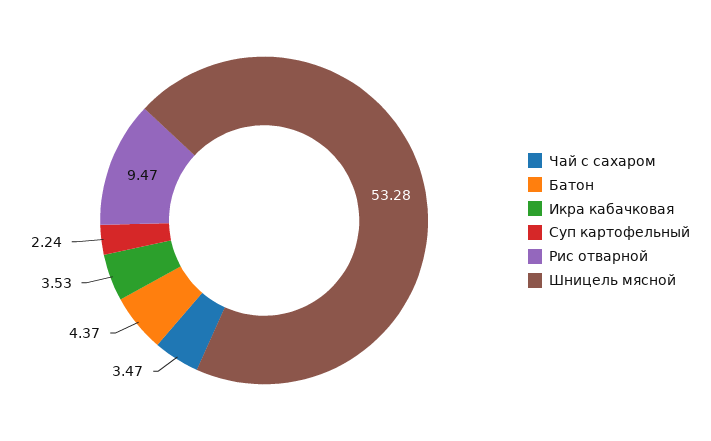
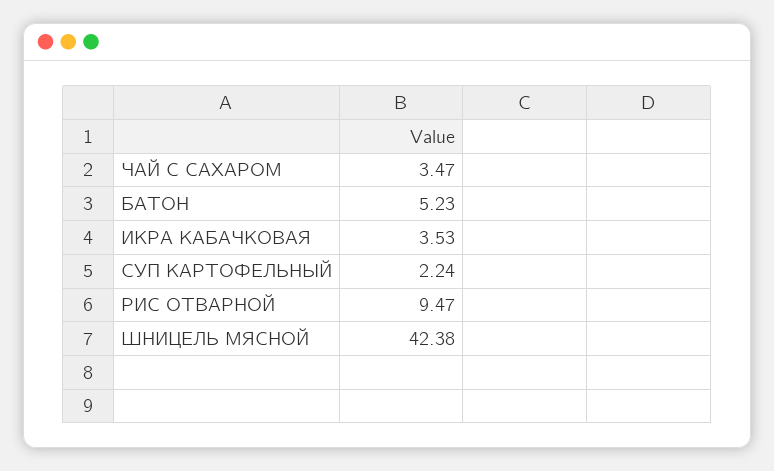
  {
    "Чай с сахаром": 3.47,
-   "Батон": 4.37,
+   "Батон": 5.23,
    "Икра кабачковая": 3.53,
    "Суп картофельный": 2.24,
    "Рис отварной": 9.47,
-   "Шницель мясной": 53.28
+   "Шницель мясной": 42.38
  }

